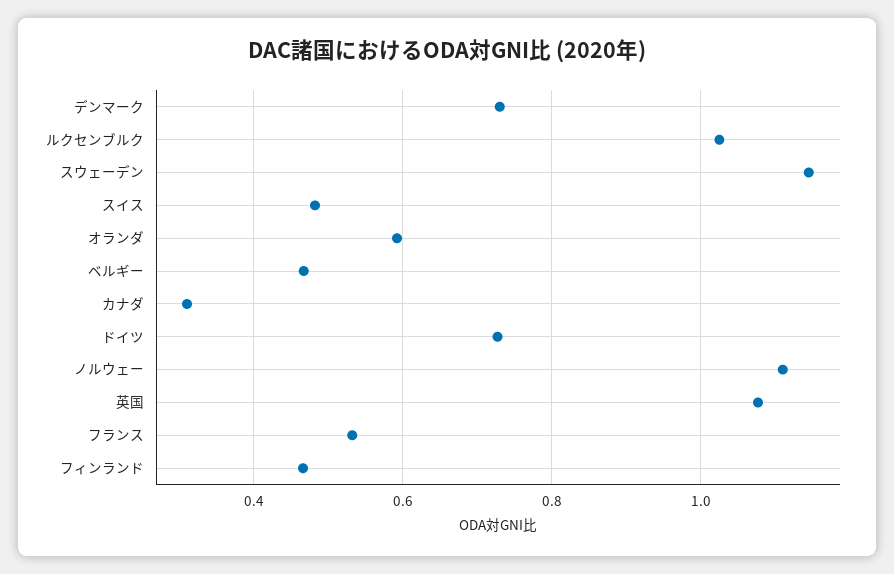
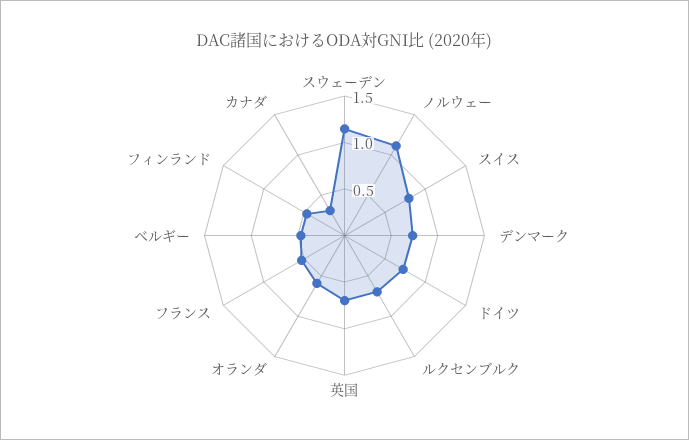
  {
    "デンマーク": 0.74,
-   "ルクセンブルク": 1.02,
+   "ルクセンブルク": 0.7,
    "スウェーデン": 1.14,
-   "スイス": 0.48,
+   "スイス": 0.8,
    "オランダ": 0.6,
    "ベルギー": 0.46,
    "カナダ": 0.32,
    "ドイツ": 0.72,
    "ノルウェー": 1.12,
-   "英国": 1.08,
+   "英国": 0.7,
    "フランス": 0.54,
    "フィンランド": 0.46
  }

